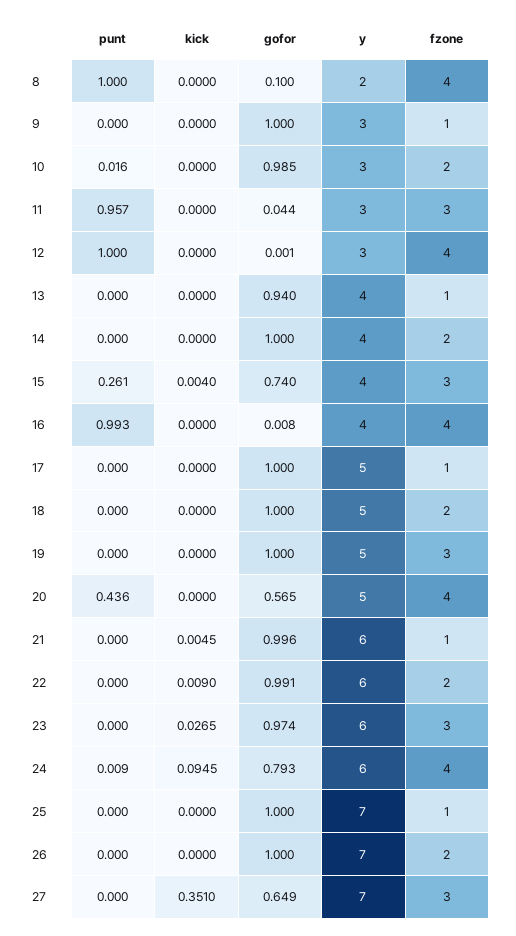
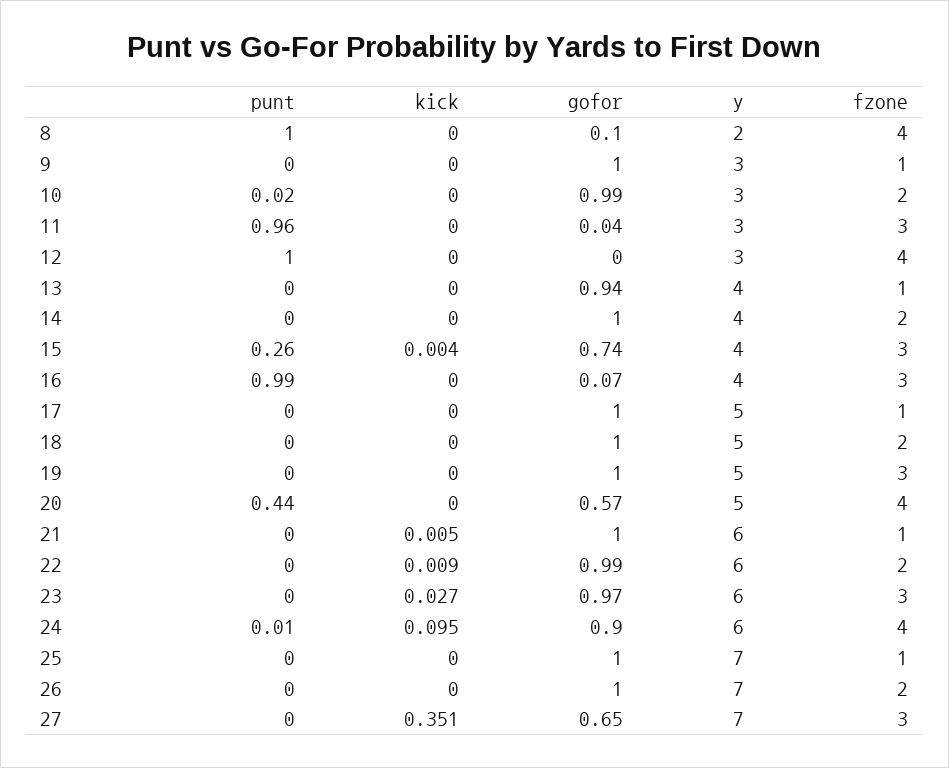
  {
    "punt": {
      "8": 1,
      "9": 0,
      "10": 0.016,
      "11": 0.957,
      "12": 1,
      "13": 0,
      "14": 0,
      "15": 0.261,
      "16": 0.993,
      "17": 0,
      "18": 0,
      "19": 0,
      "20": 0.436,
      "21": 0,
      "22": 0,
      "23": 0,
      "24": 0.009,
      "25": 0,
      "26": 0,
      "27": 0
    },
    "kick": {
      "8": 0,
      "9": 0,
      "10": 0,
      "11": 0,
      "12": 0,
      "13": 0,
      "14": 0,
      "15": 0.004,
      "16": 0,
      "17": 0,
      "18": 0,
      "19": 0,
      "20": 0,
      "21": 0.0045,
      "22": 0.009,
      "23": 0.0265,
      "24": 0.0945,
      "25": 0,
      "26": 0,
      "27": 0.351
    },
    "gofor": {
      "8": 0.1,
      "9": 1,
      "10": 0.985,
      "11": 0.044,
      "12": 0.001,
      "13": 0.94,
      "14": 1,
      "15": 0.74,
-     "16": 0.008,
+     "16": 0.07,
      "17": 1,
      "18": 1,
      "19": 1,
      "20": 0.565,
      "21": 0.996,
      "22": 0.991,
      "23": 0.974,
-     "24": 0.793,
+     "24": 0.9,
      "25": 1,
      "26": 1,
      "27": 0.649
    },
    "y": {
      "8": 2,
      "9": 3,
      "10": 3,
      "11": 3,
      "12": 3,
      "13": 4,
      "14": 4,
      "15": 4,
      "16": 4,
      "17": 5,
      "18": 5,
      "19": 5,
      "20": 5,
      "21": 6,
      "22": 6,
      "23": 6,
      "24": 6,
      "25": 7,
      "26": 7,
      "27": 7
    },
    "fzone": {
      "8": 4,
      "9": 1,
      "10": 2,
      "11": 3,
      "12": 4,
      "13": 1,
      "14": 2,
      "15": 3,
-     "16": 4,
+     "16": 3,
      "17": 1,
      "18": 2,
      "19": 3,
      "20": 4,
      "21": 1,
      "22": 2,
      "23": 3,
      "24": 4,
      "25": 1,
      "26": 2,
      "27": 3
    }
  }

